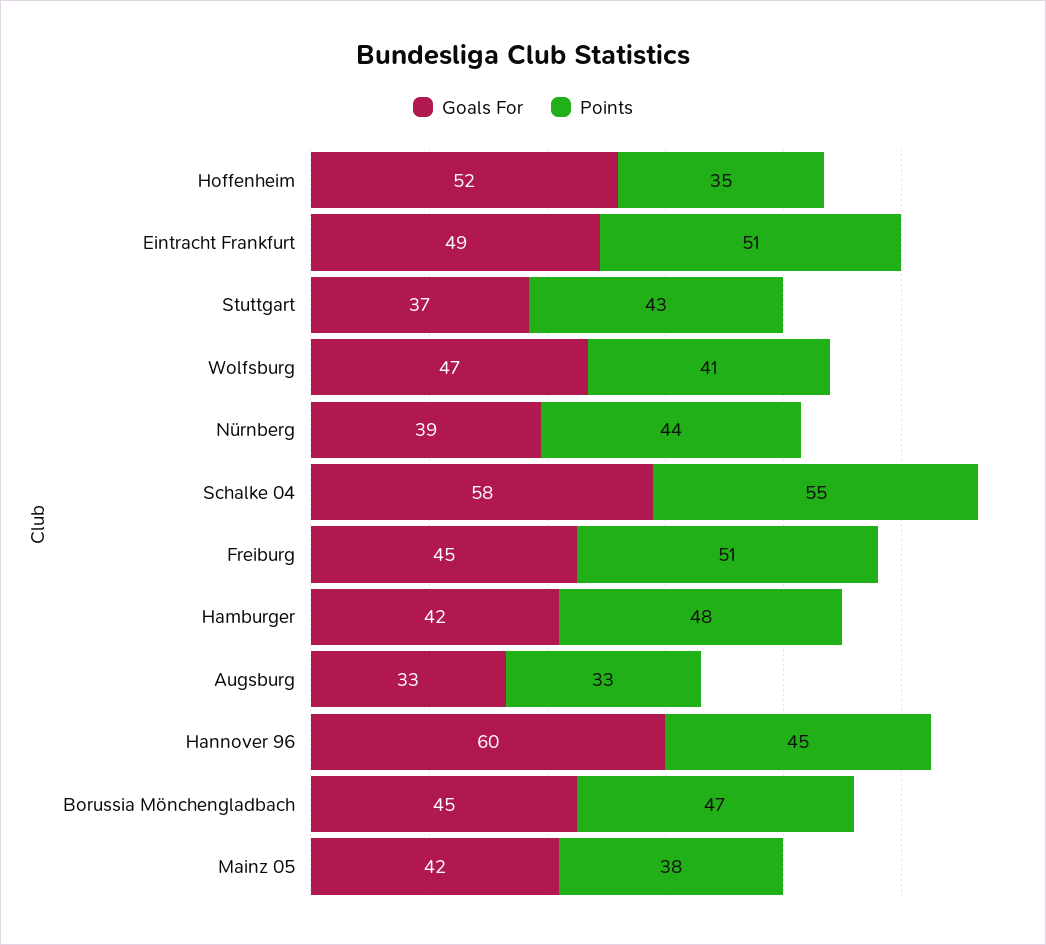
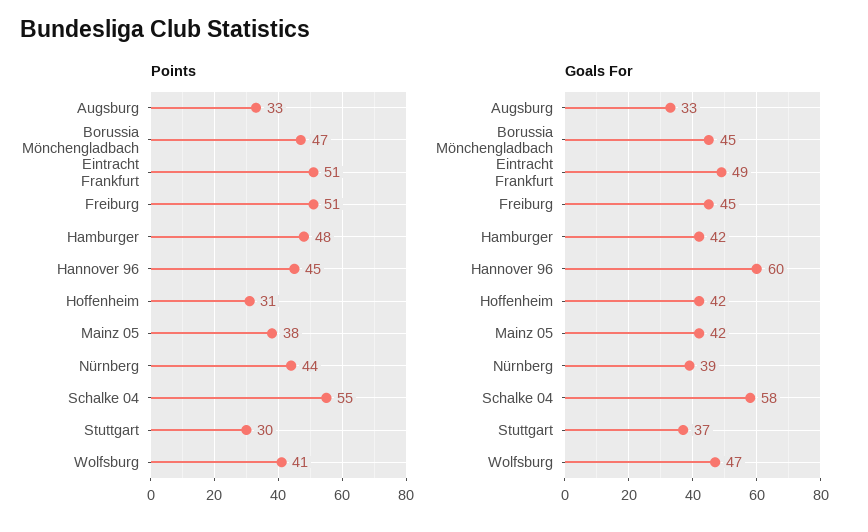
  {
    "Goals For": {
-     "Hoffenheim": 52,
+     "Hoffenheim": 42,
      "Eintracht Frankfurt": 49,
      "Stuttgart": 37,
      "Wolfsburg": 47,
      "Nürnberg": 39,
      "Schalke 04": 58,
      "Freiburg": 45,
      "Hamburger": 42,
      "Augsburg": 33,
      "Hannover 96": 60,
      "Borussia Mönchengladbach": 45,
      "Mainz 05": 42
    },
    "Points": {
-     "Hoffenheim": 35,
+     "Hoffenheim": 31,
      "Eintracht Frankfurt": 51,
-     "Stuttgart": 43,
+     "Stuttgart": 30,
      "Wolfsburg": 41,
      "Nürnberg": 44,
      "Schalke 04": 55,
      "Freiburg": 51,
      "Hamburger": 48,
      "Augsburg": 33,
      "Hannover 96": 45,
      "Borussia Mönchengladbach": 47,
      "Mainz 05": 38
    }
  }

